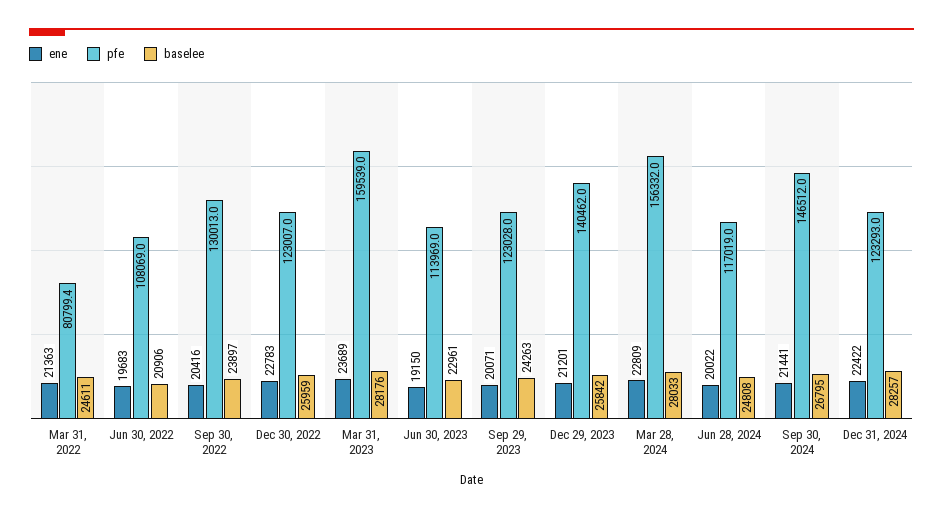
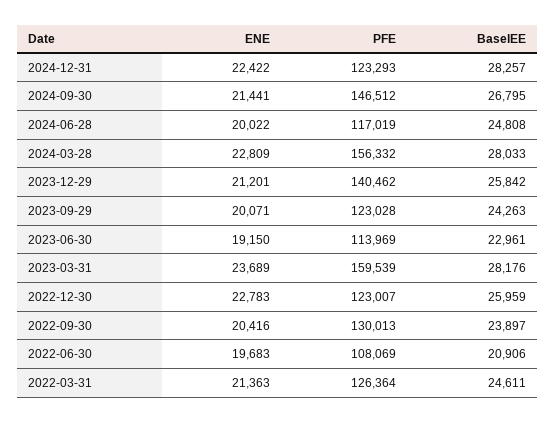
  {
    "ene": {
      "Mar 31, 2022": 21363,
      "Jun 30, 2022": 19683,
      "Sep 30, 2022": 20416,
      "Dec 30, 2022": 22783,
      "Mar 31, 2023": 23689,
      "Jun 30, 2023": 19150,
      "Sep 29, 2023": 20071,
      "Dec 29, 2023": 21201,
      "Mar 28, 2024": 22809,
      "Jun 28, 2024": 20022,
      "Sep 30, 2024": 21441,
      "Dec 31, 2024": 22422
    },
    "pfe": {
-     "Mar 31, 2022": 80799.4,
+     "Mar 31, 2022": 126364,
      "Jun 30, 2022": 108069,
      "Sep 30, 2022": 130013,
      "Dec 30, 2022": 123007,
      "Mar 31, 2023": 159539,
      "Jun 30, 2023": 113969,
      "Sep 29, 2023": 123028,
      "Dec 29, 2023": 140462,
      "Mar 28, 2024": 156332,
      "Jun 28, 2024": 117019,
      "Sep 30, 2024": 146512,
      "Dec 31, 2024": 123293
    },
    "baselee": {
      "Mar 31, 2022": 24611,
      "Jun 30, 2022": 20906,
      "Sep 30, 2022": 23897,
      "Dec 30, 2022": 25959,
      "Mar 31, 2023": 28176,
      "Jun 30, 2023": 22961,
      "Sep 29, 2023": 24263,
      "Dec 29, 2023": 25842,
      "Mar 28, 2024": 28033,
      "Jun 28, 2024": 24808,
      "Sep 30, 2024": 26795,
      "Dec 31, 2024": 28257
    }
  }

